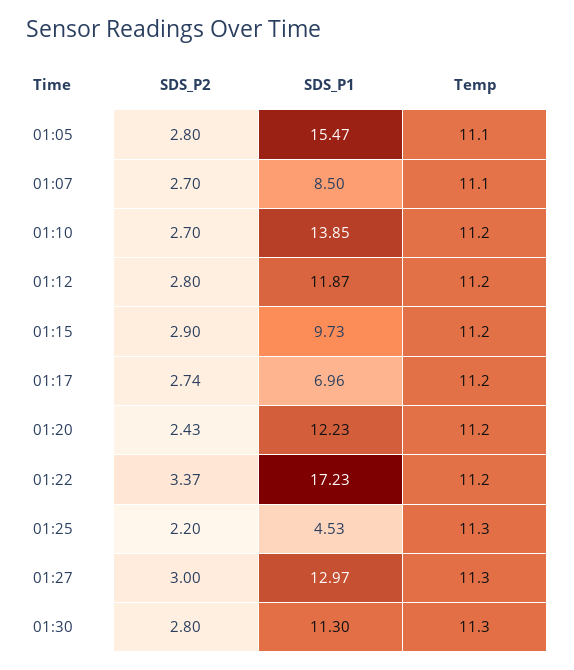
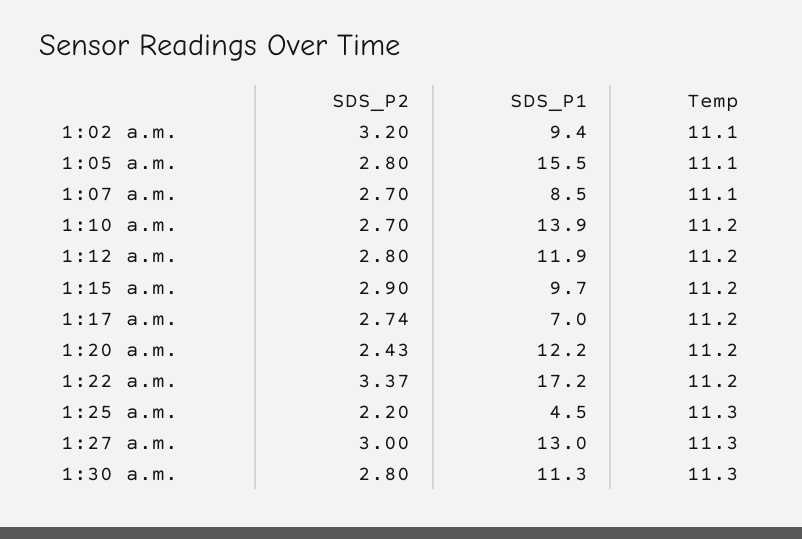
  {
    "SDS_P2": {
      "01:05": 2.8,
      "01:07": 2.7,
      "01:10": 2.7,
      "01:12": 2.8,
      "01:15": 2.9,
      "01:17": 2.74,
      "01:20": 2.43,
      "01:22": 3.37,
      "01:25": 2.2,
      "01:27": 3,
-     "01:30": 2.8
+     "01:30": 2.8,
+     "1:02 a.m.": 3.2
    },
    "SDS_P1": {
      "01:05": 15.47,
      "01:07": 8.5,
      "01:10": 13.85,
      "01:12": 11.87,
      "01:15": 9.73,
      "01:17": 6.96,
      "01:20": 12.23,
      "01:22": 17.23,
      "01:25": 4.53,
      "01:27": 12.97,
-     "01:30": 11.3
+     "01:30": 11.3,
+     "1:02 a.m.": 9.4
    },
    "Temp": {
      "01:05": 11.1,
      "01:07": 11.1,
      "01:10": 11.2,
      "01:12": 11.2,
      "01:15": 11.2,
      "01:17": 11.2,
      "01:20": 11.2,
      "01:22": 11.2,
      "01:25": 11.3,
      "01:27": 11.3,
-     "01:30": 11.3
+     "01:30": 11.3,
+     "1:02 a.m.": 11.1
    }
  }

